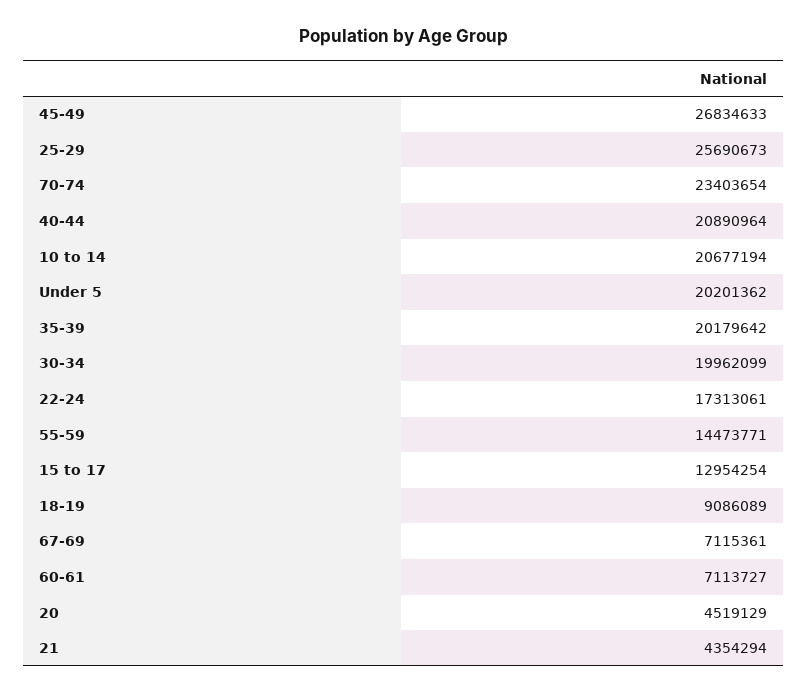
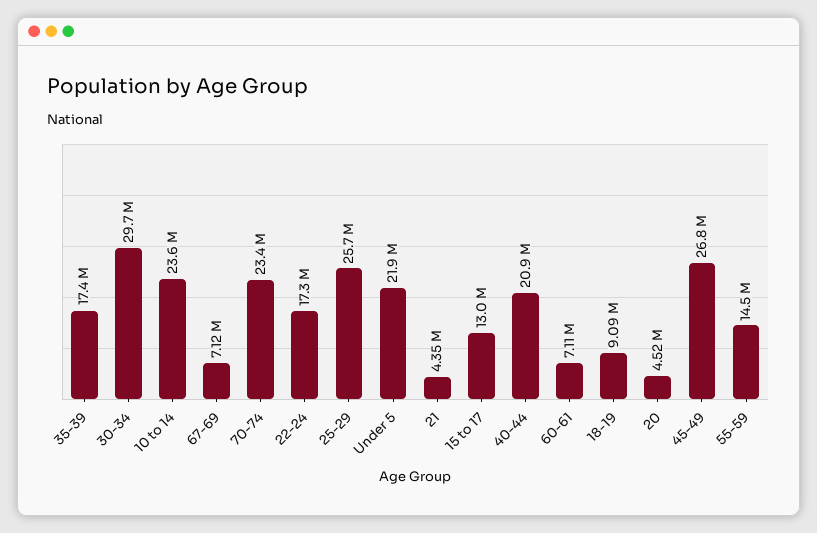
  {
    "45-49": 26834633,
    "25-29": 25690673,
    "70-74": 23403654,
    "40-44": 20890964,
-   "10 to 14": 20677194,
+   "10 to 14": 23600000,
-   "Under 5": 20201362,
+   "Under 5": 21900000,
-   "35-39": 20179642,
+   "35-39": 17400000,
-   "30-34": 19962099,
+   "30-34": 29700000,
    "22-24": 17313061,
    "55-59": 14473771,
    "15 to 17": 12954254,
    "18-19": 9086089,
    "67-69": 7115361,
    "60-61": 7113727,
    "20": 4519129,
    "21": 4354294
  }

